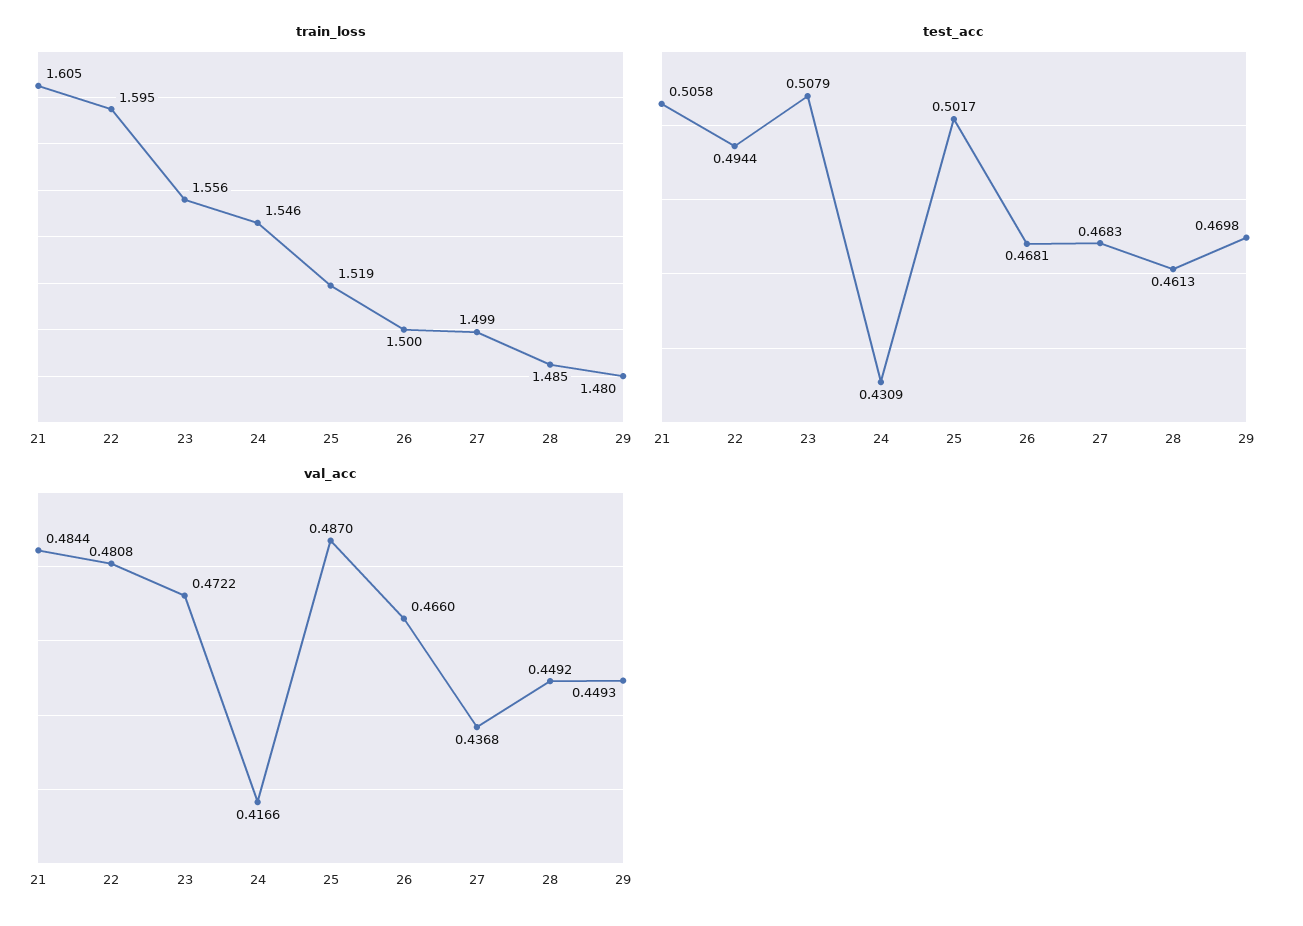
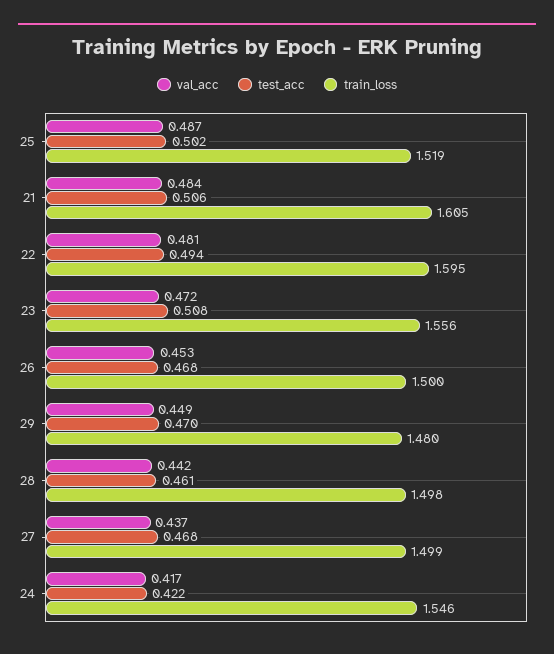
  {
    "train_loss": {
      "21": 1.605,
      "22": 1.595,
      "23": 1.556,
      "24": 1.546,
      "25": 1.519,
      "26": 1.5,
      "27": 1.499,
-     "28": 1.485,
+     "28": 1.498,
      "29": 1.48
    },
    "test_acc": {
      "21": 0.5058,
      "22": 0.4944,
      "23": 0.5079,
-     "24": 0.4309,
+     "24": 0.422,
      "25": 0.5017,
      "26": 0.4681,
      "27": 0.4683,
      "28": 0.4613,
      "29": 0.4698
    },
    "val_acc": {
      "21": 0.4844,
      "22": 0.4808,
      "23": 0.4722,
      "24": 0.4166,
      "25": 0.487,
-     "26": 0.466,
+     "26": 0.453,
      "27": 0.4368,
-     "28": 0.4492,
+     "28": 0.442,
      "29": 0.4493
    }
  }

